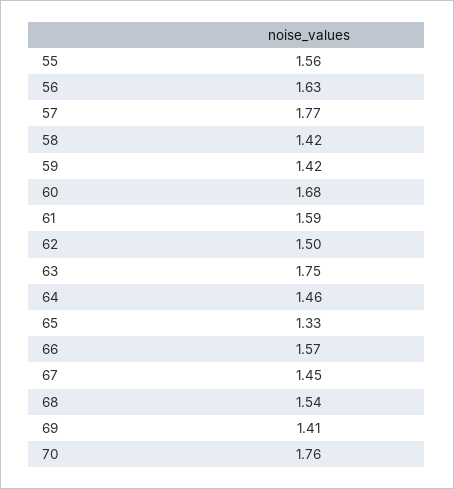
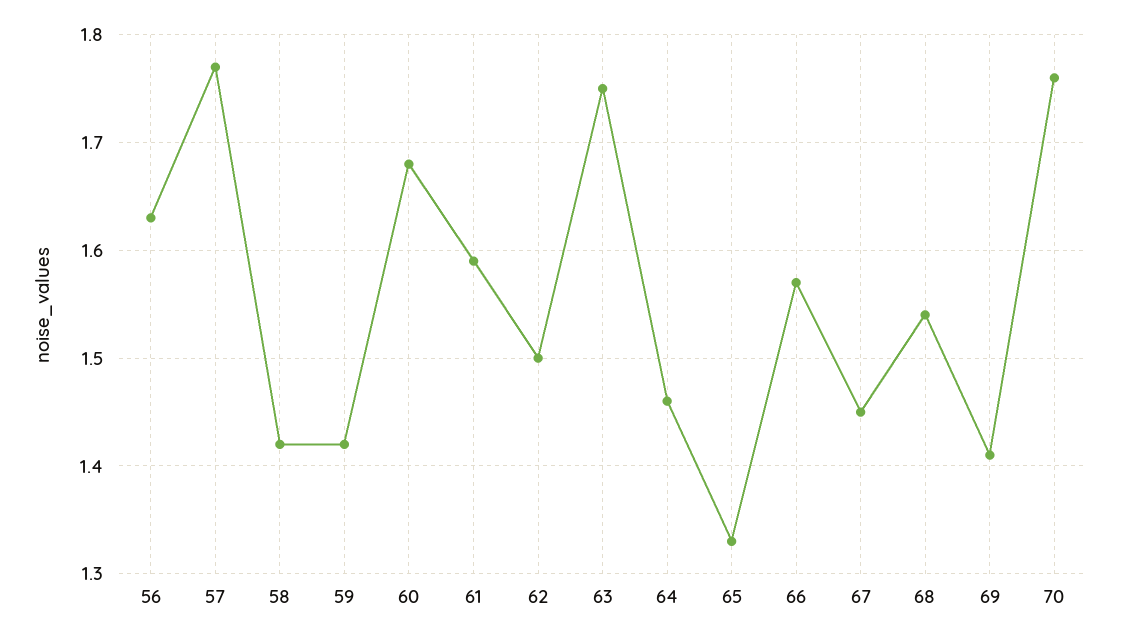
  {
-   "55": 1.56,
    "56": 1.63,
    "57": 1.77,
    "58": 1.42,
    "59": 1.42,
    "60": 1.68,
    "61": 1.59,
    "62": 1.5,
    "63": 1.75,
    "64": 1.46,
    "65": 1.33,
    "66": 1.57,
    "67": 1.45,
    "68": 1.54,
    "69": 1.41,
    "70": 1.76
  }

